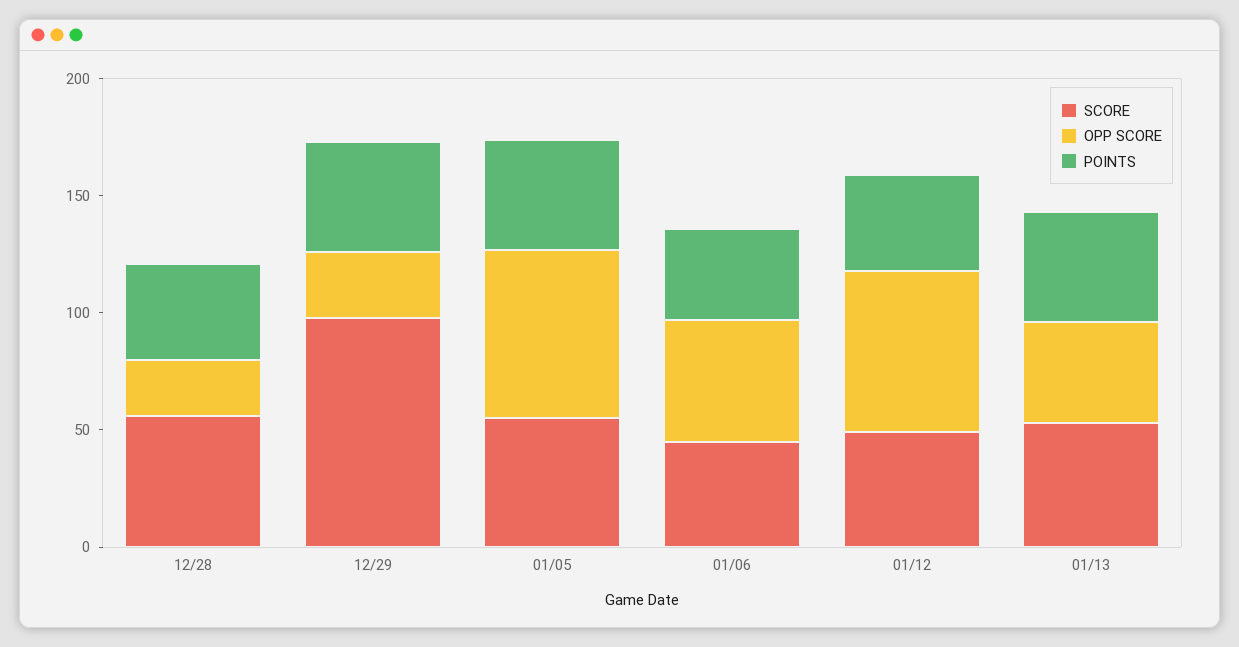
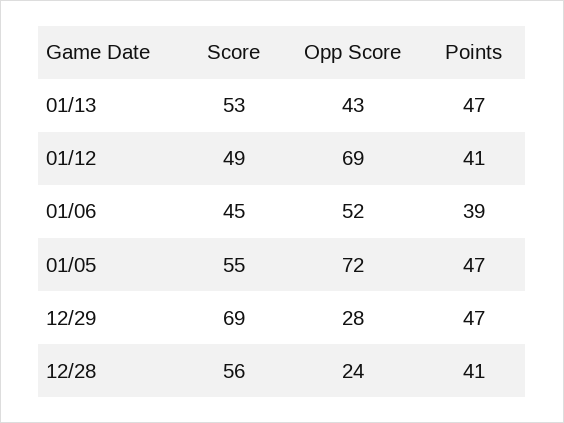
  {
    "SCORE": {
      "12/28": 56,
-     "12/29": 100,
+     "12/29": 69,
      "01/05": 55,
      "01/06": 45,
      "01/12": 49,
      "01/13": 53
    },
    "OPP SCORE": {
      "12/28": 24,
      "12/29": 28,
      "01/05": 72,
      "01/06": 52,
      "01/12": 69,
      "01/13": 43
    },
    "POINTS": {
      "12/28": 41,
      "12/29": 47,
      "01/05": 47,
      "01/06": 39,
      "01/12": 41,
      "01/13": 47
    }
  }

